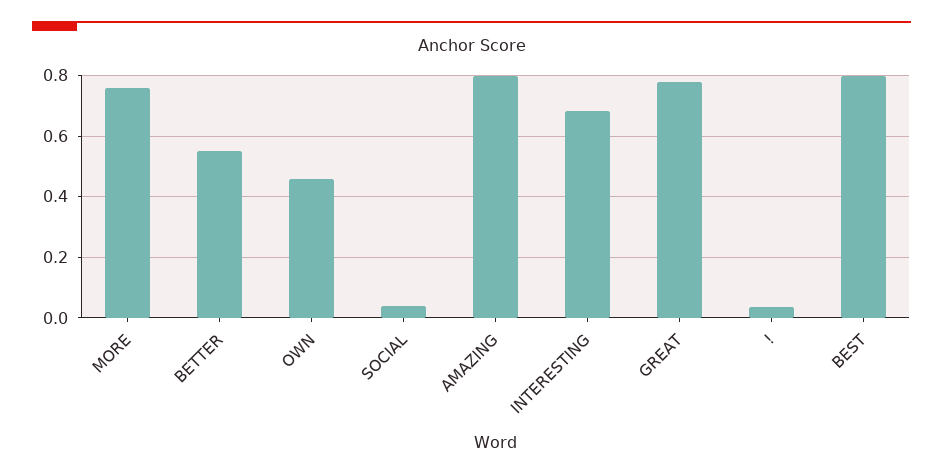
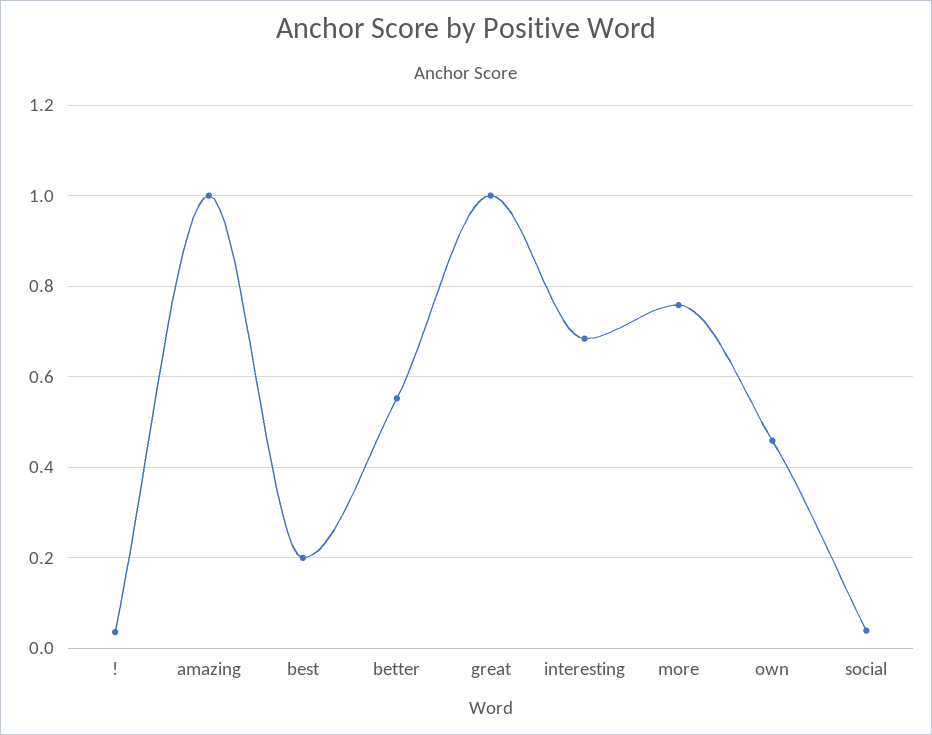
  {
    "MORE": 0.76,
    "BETTER": 0.56,
    "OWN": 0.46,
    "SOCIAL": 0.04,
-   "AMAZING": 0.8,
+   "AMAZING": 1,
    "INTERESTING": 0.68,
-   "GREAT": 0.78,
+   "GREAT": 1,
    "!": 0.04,
-   "BEST": 0.8
+   "BEST": 0.2
  }

